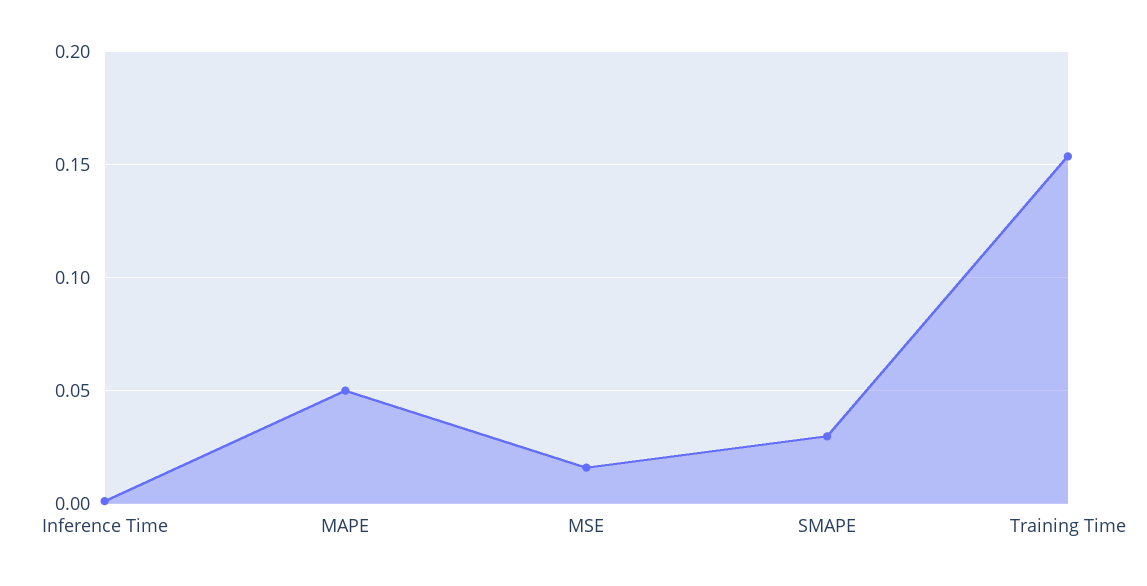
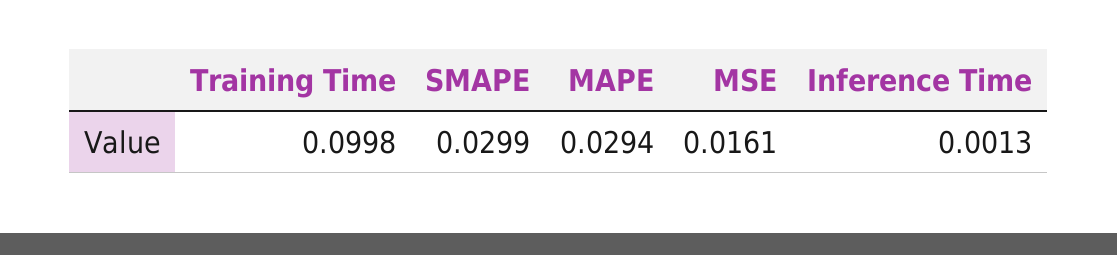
  {
    "Inference Time": 0.0013,
-   "MAPE": 0.05,
+   "MAPE": 0.0294,
    "MSE": 0.0161,
    "SMAPE": 0.0299,
-   "Training Time": 0.155
+   "Training Time": 0.0998
  }

